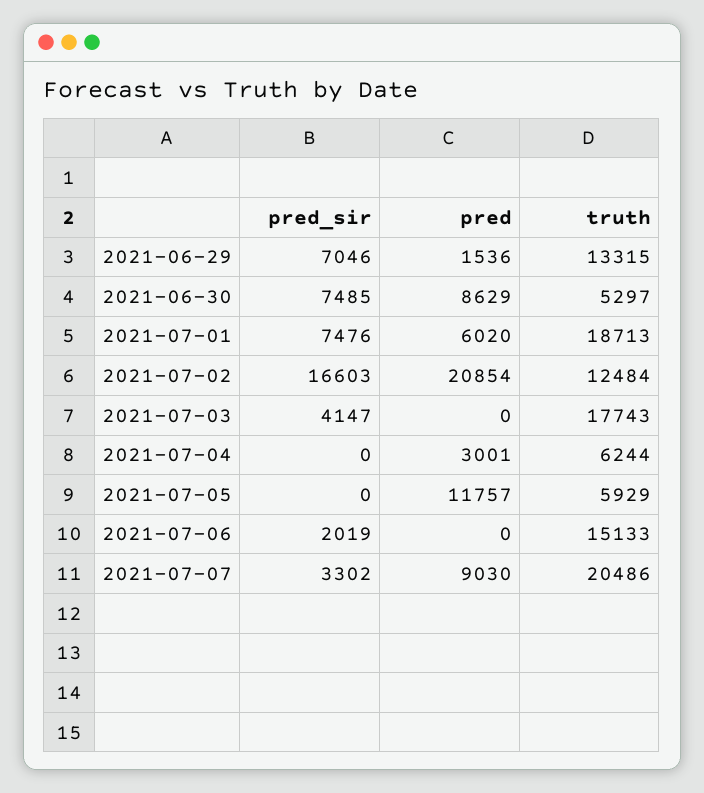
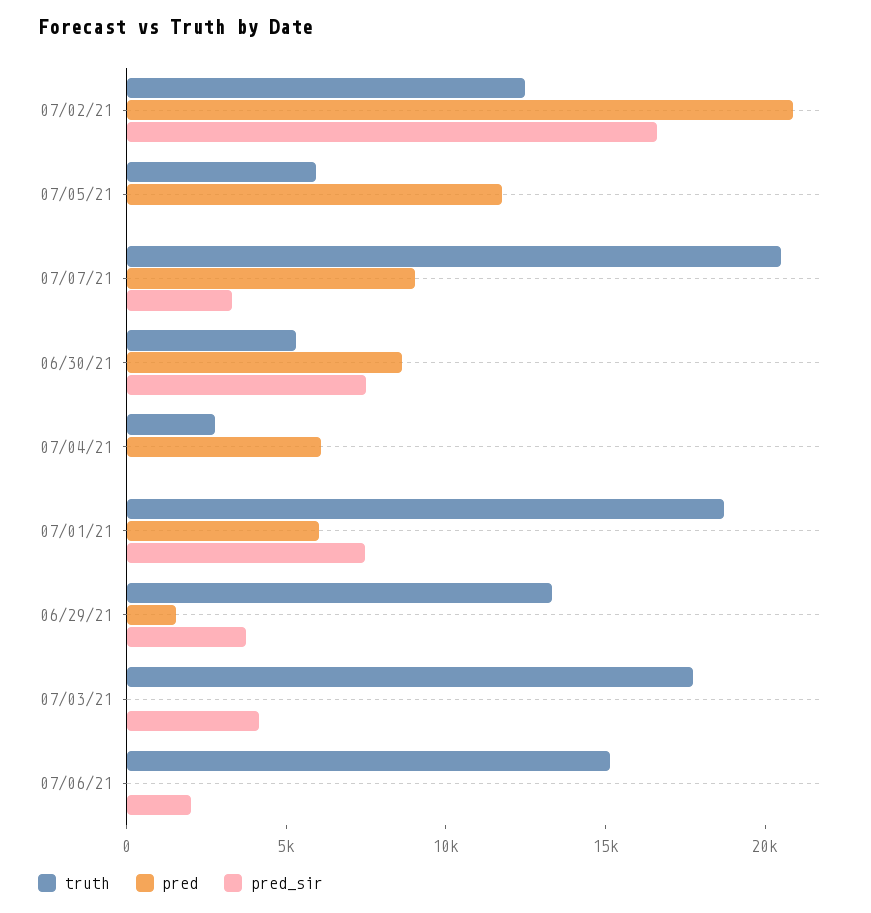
  {
    "pred_sir": {
-     "2021-06-29": 7046,
+     "2021-06-29": 4000,
      "2021-06-30": 7485,
      "2021-07-01": 7476,
      "2021-07-02": 16603,
      "2021-07-03": 4147,
      "2021-07-04": 0,
      "2021-07-05": 0,
      "2021-07-06": 2019,
      "2021-07-07": 3302
    },
    "pred": {
      "2021-06-29": 1536,
      "2021-06-30": 8629,
      "2021-07-01": 6020,
      "2021-07-02": 20854,
      "2021-07-03": 0,
-     "2021-07-04": 3001,
+     "2021-07-04": 6000,
      "2021-07-05": 11757,
      "2021-07-06": 0,
      "2021-07-07": 9030
    },
    "truth": {
      "2021-06-29": 13315,
      "2021-06-30": 5297,
      "2021-07-01": 18713,
      "2021-07-02": 12484,
      "2021-07-03": 17743,
-     "2021-07-04": 6244,
+     "2021-07-04": 3000,
      "2021-07-05": 5929,
      "2021-07-06": 15133,
      "2021-07-07": 20486
    }
  }

